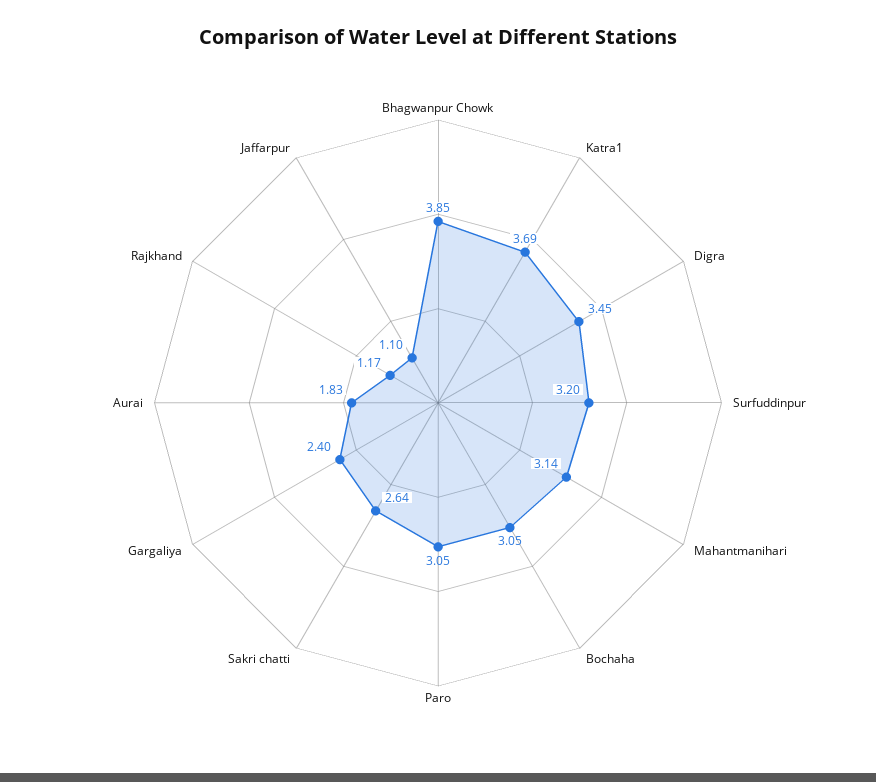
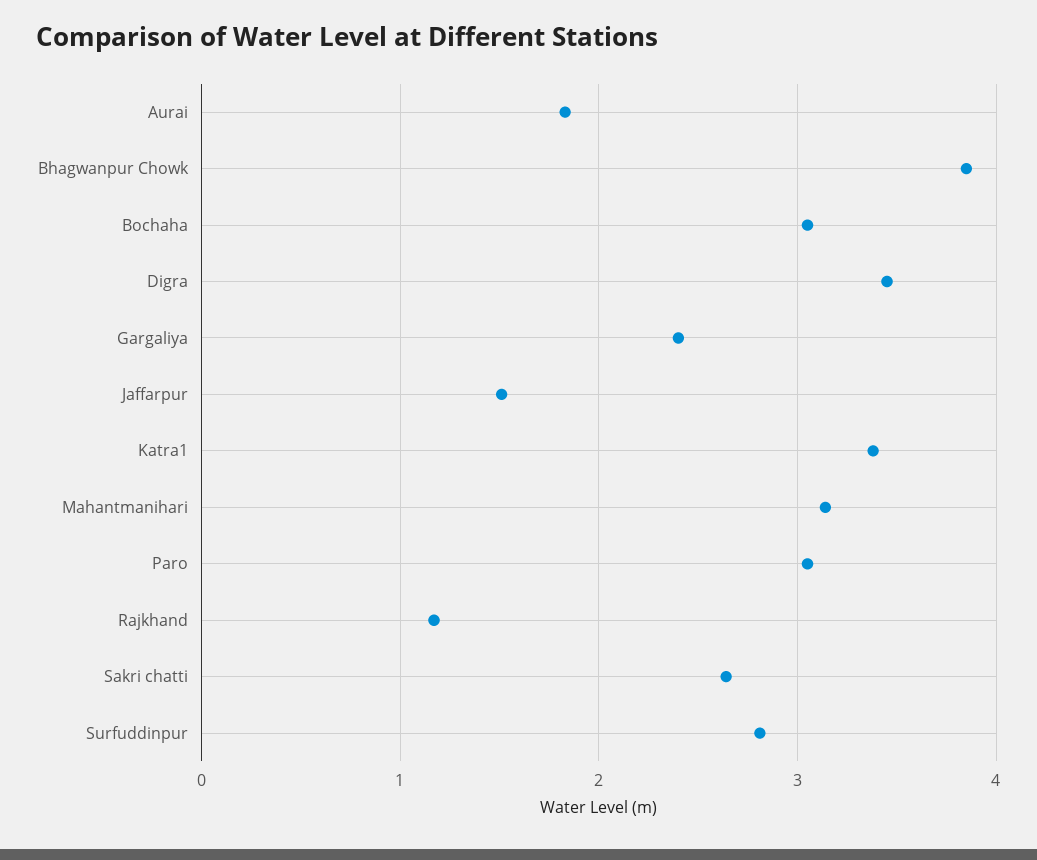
  {
    "Bhagwanpur Chowk": 3.85,
-   "Katra1": 3.69,
+   "Katra1": 3.4,
    "Digra": 3.45,
-   "Surfuddinpur": 3.2,
+   "Surfuddinpur": 2.8,
    "Mahantmanihari": 3.14,
    "Bochaha": 3.05,
    "Paro": 3.05,
    "Sakri chatti": 2.64,
    "Gargaliya": 2.4,
    "Aurai": 1.83,
    "Rajkhand": 1.17,
-   "Jaffarpur": 1.1
+   "Jaffarpur": 1.5
  }

